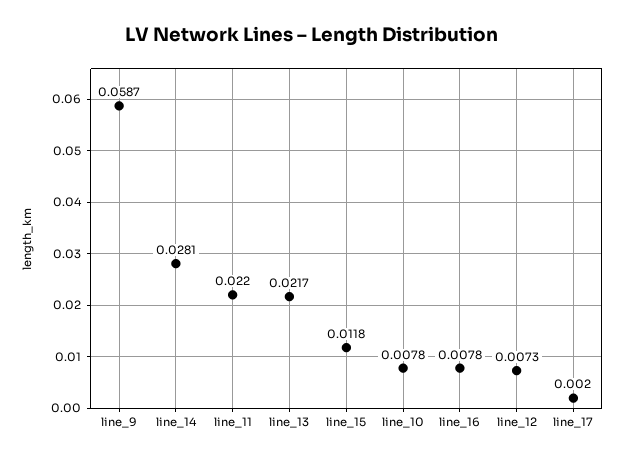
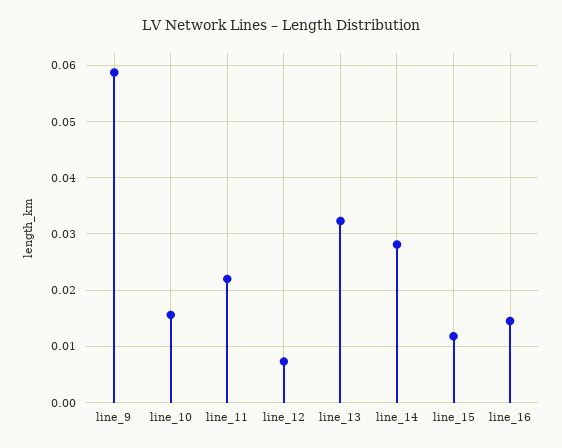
  {
    "line_9": 0.0587,
    "line_14": 0.0281,
    "line_11": 0.022,
-   "line_13": 0.0217,
+   "line_13": 0.032,
    "line_15": 0.0118,
-   "line_10": 0.0078,
+   "line_10": 0.016,
-   "line_16": 0.0078,
+   "line_16": 0.014,
-   "line_12": 0.0073,
+   "line_12": 0.0073
-   "line_17": 0.002
  }

